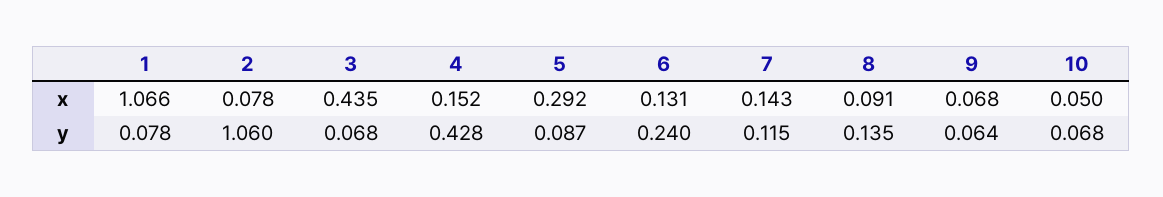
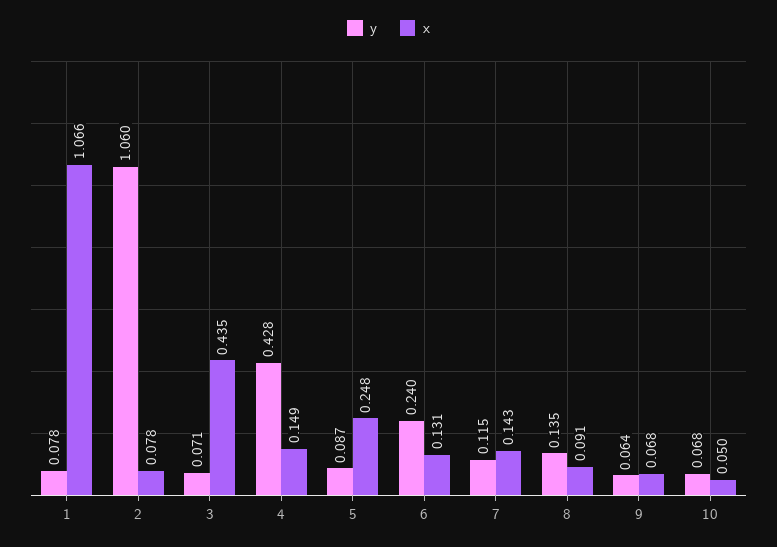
  {
    "x": {
      "1": 1.066,
      "2": 0.078,
      "3": 0.435,
-     "4": 0.152,
+     "4": 0.149,
-     "5": 0.292,
+     "5": 0.248,
      "6": 0.131,
      "7": 0.143,
      "8": 0.091,
      "9": 0.068,
      "10": 0.05
    },
    "y": {
      "1": 0.078,
      "2": 1.06,
-     "3": 0.068,
+     "3": 0.071,
      "4": 0.428,
      "5": 0.087,
      "6": 0.24,
      "7": 0.115,
      "8": 0.135,
      "9": 0.064,
      "10": 0.068
    }
  }

